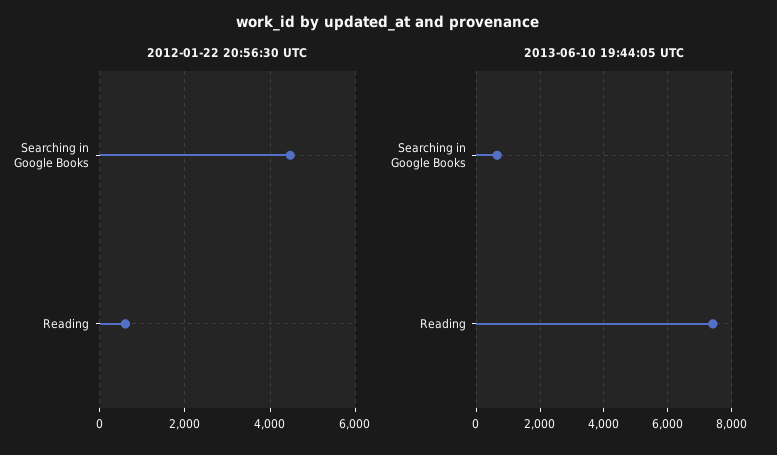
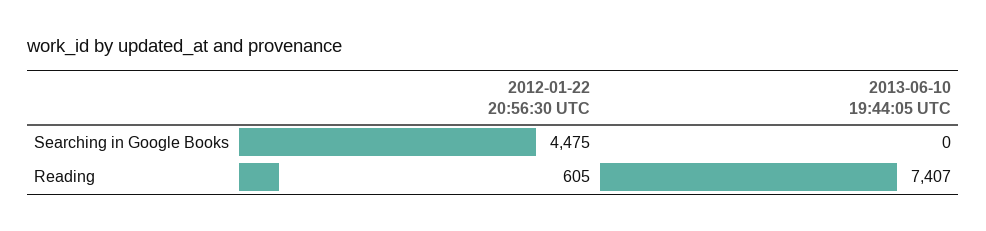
  {
    "2012-01-22 20:56:30 UTC": {
      "Searching in Google Books": 4475,
      "Reading": 605
    },
    "2013-06-10 19:44:05 UTC": {
-     "Searching in Google Books": 600,
+     "Searching in Google Books": 0,
      "Reading": 7407
    }
  }

